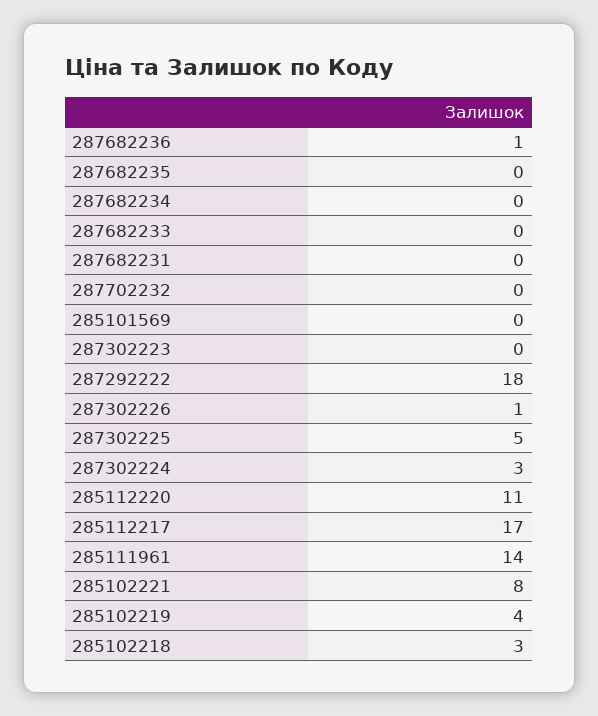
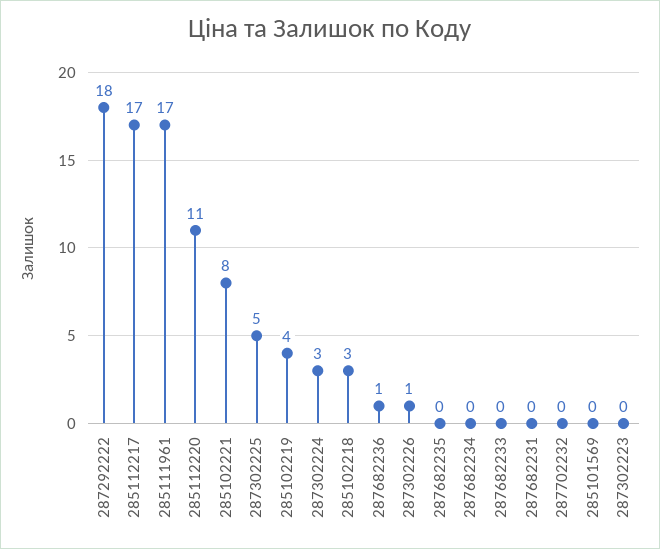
  {
    "287682236": 1,
    "287682235": 0,
    "287682234": 0,
    "287682233": 0,
    "287682231": 0,
    "287702232": 0,
    "285101569": 0,
    "287302223": 0,
    "287292222": 18,
    "287302226": 1,
    "287302225": 5,
    "287302224": 3,
    "285112220": 11,
    "285112217": 17,
-   "285111961": 14,
+   "285111961": 17,
    "285102221": 8,
    "285102219": 4,
    "285102218": 3
  }

